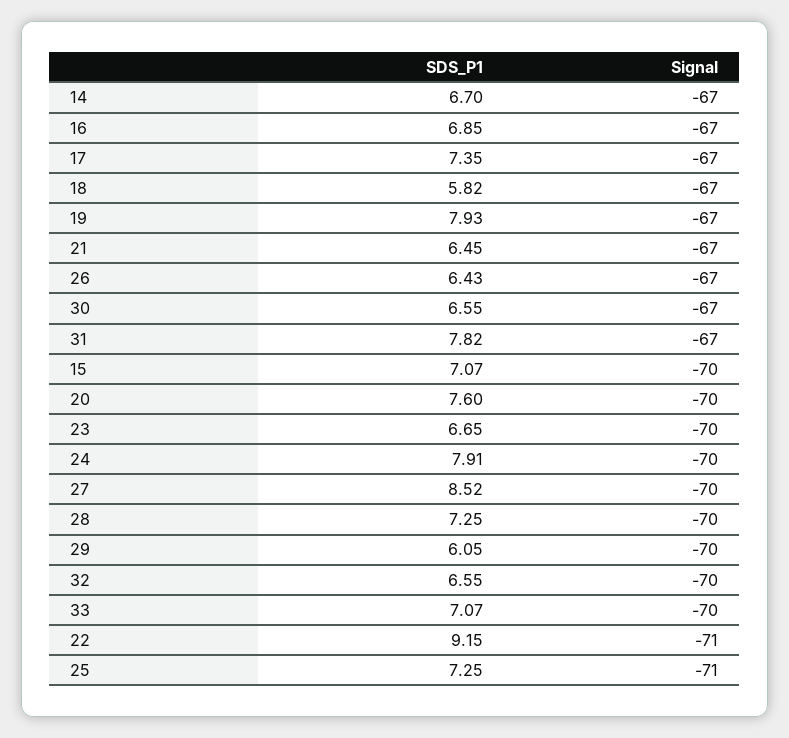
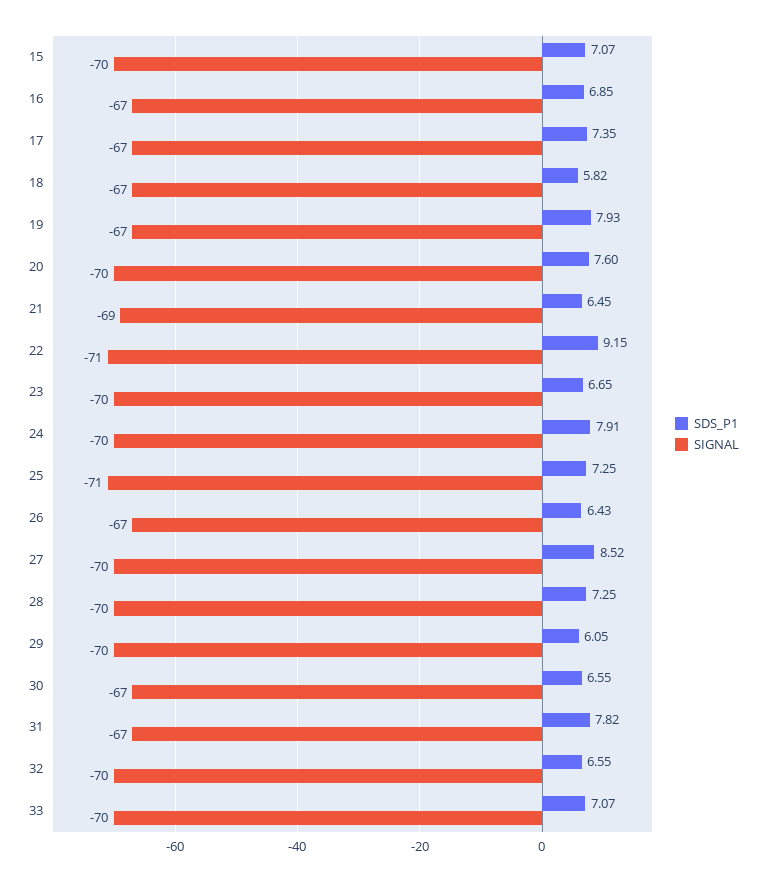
  {
    "SDS_P1": {
-     "14": 6.7,
      "16": 6.85,
      "17": 7.35,
      "18": 5.82,
      "19": 7.93,
      "21": 6.45,
      "26": 6.43,
      "30": 6.55,
      "31": 7.82,
      "15": 7.07,
      "20": 7.6,
      "23": 6.65,
      "24": 7.91,
      "27": 8.52,
      "28": 7.25,
      "29": 6.05,
      "32": 6.55,
      "33": 7.07,
      "22": 9.15,
      "25": 7.25
    },
    "Signal": {
-     "14": -67,
      "16": -67,
      "17": -67,
      "18": -67,
      "19": -67,
-     "21": -67,
+     "21": -69,
      "26": -67,
      "30": -67,
      "31": -67,
      "15": -70,
      "20": -70,
      "23": -70,
      "24": -70,
      "27": -70,
      "28": -70,
      "29": -70,
      "32": -70,
      "33": -70,
      "22": -71,
      "25": -71
    }
  }

